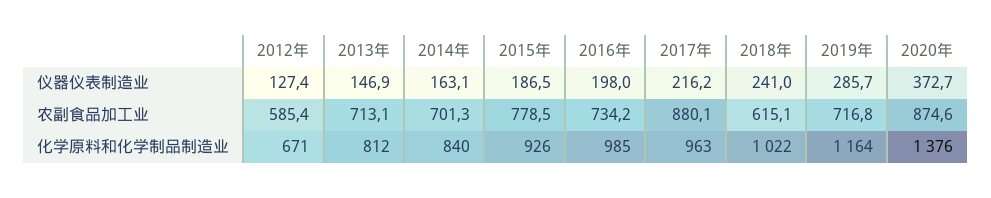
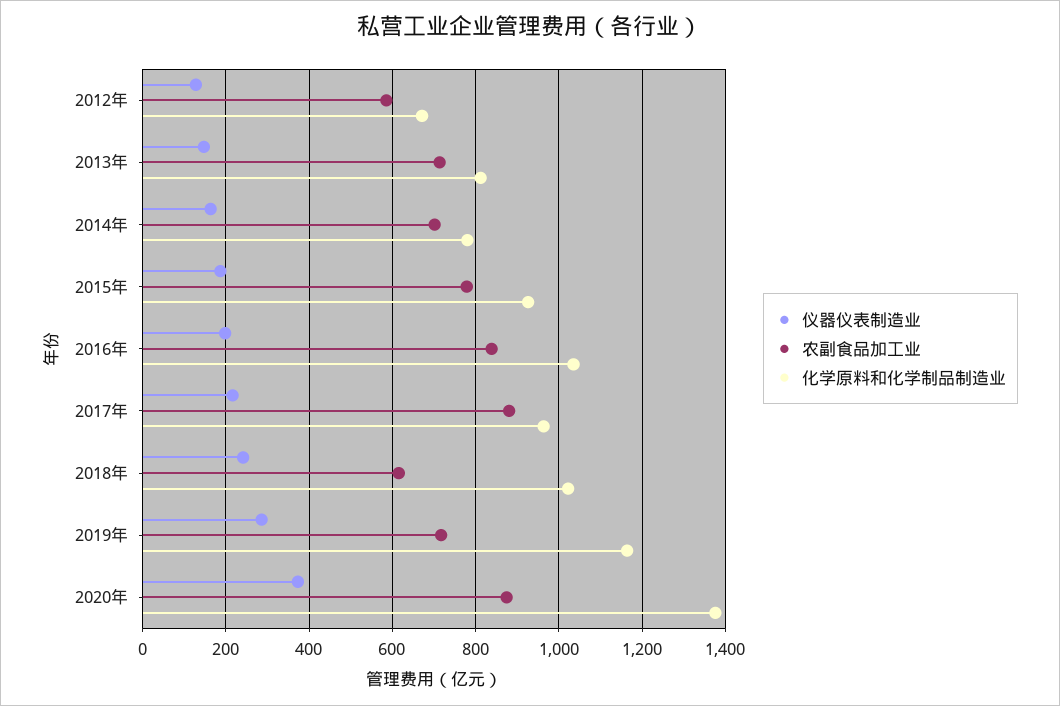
  {
    "仪器仪表制造业": {
      "2012年": 127.4,
      "2013年": 146.9,
      "2014年": 163.1,
      "2015年": 186.5,
      "2016年": 198,
      "2017年": 216.2,
      "2018年": 241,
      "2019年": 285.7,
      "2020年": 372.7
    },
    "农副食品加工业": {
      "2012年": 585.4,
      "2013年": 713.1,
      "2014年": 701.3,
      "2015年": 778.5,
-     "2016年": 734.2,
+     "2016年": 840,
      "2017年": 880.1,
      "2018年": 615.1,
      "2019年": 716.8,
      "2020年": 874.6
    },
    "化学原料和化学制品制造业": {
      "2012年": 671,
      "2013年": 812,
-     "2014年": 840,
+     "2014年": 780,
      "2015年": 926,
-     "2016年": 985,
+     "2016年": 1040,
      "2017年": 963,
      "2018年": 1022,
      "2019年": 1164,
      "2020年": 1376
    }
  }

